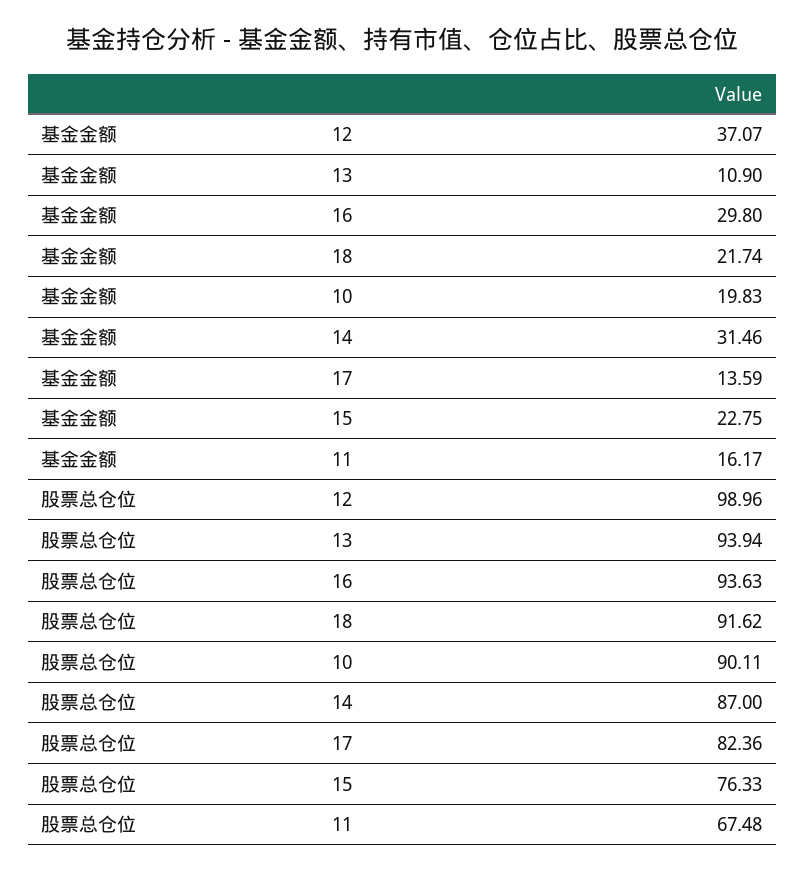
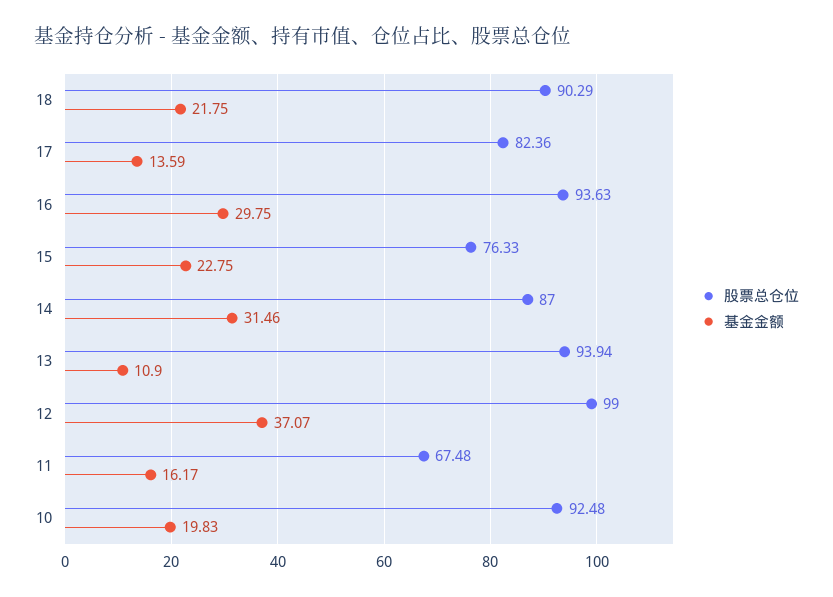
  {
    "基金金额": {
      "12": 37.07,
      "13": 10.9,
-     "16": 29.8,
+     "16": 29.75,
-     "18": 21.74,
+     "18": 21.75,
      "10": 19.83,
      "14": 31.46,
      "17": 13.59,
      "15": 22.75,
      "11": 16.17
    },
    "股票总仓位": {
-     "12": 98.96,
+     "12": 99,
      "13": 93.94,
      "16": 93.63,
-     "18": 91.62,
+     "18": 90.29,
-     "10": 90.11,
+     "10": 92.48,
      "14": 87,
      "17": 82.36,
      "15": 76.33,
      "11": 67.48
    }
  }

